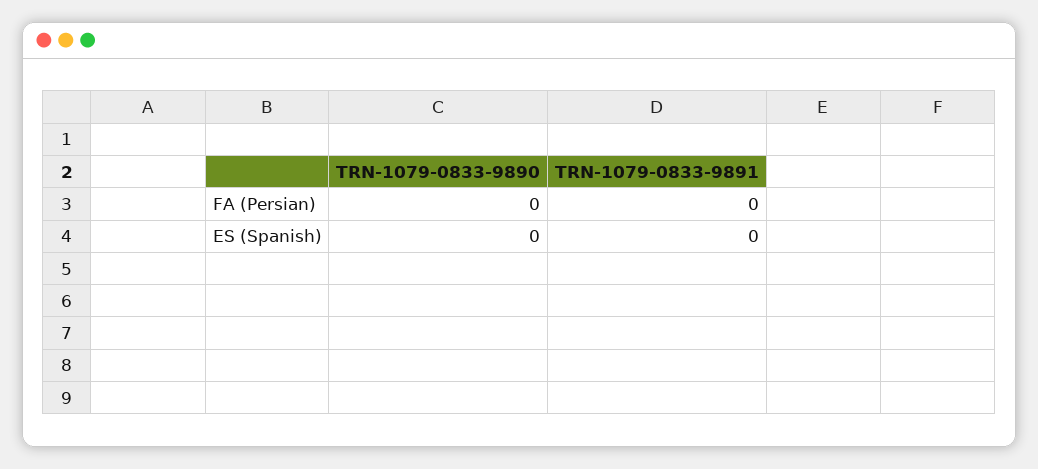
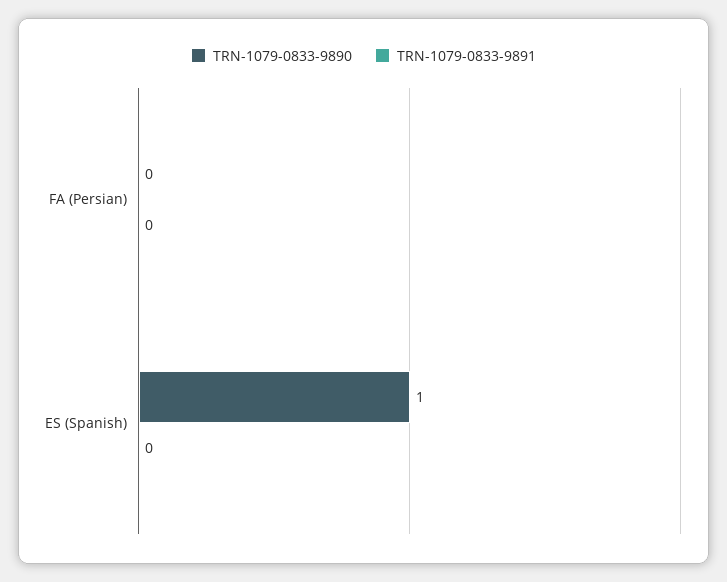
  {
    "TRN-1079-0833-9890": {
      "FA (Persian)": 0,
-     "ES (Spanish)": 0
+     "ES (Spanish)": 1
    },
    "TRN-1079-0833-9891": {
      "FA (Persian)": 0,
      "ES (Spanish)": 0
    }
  }

